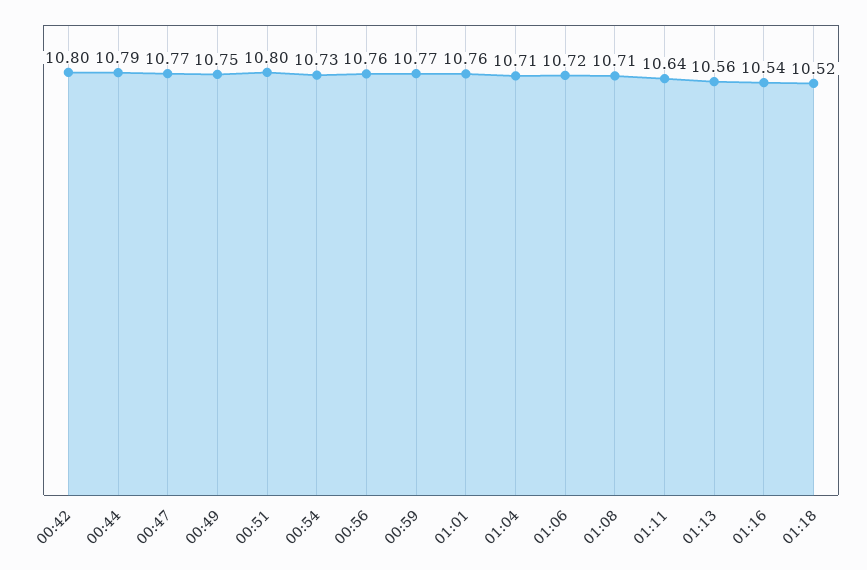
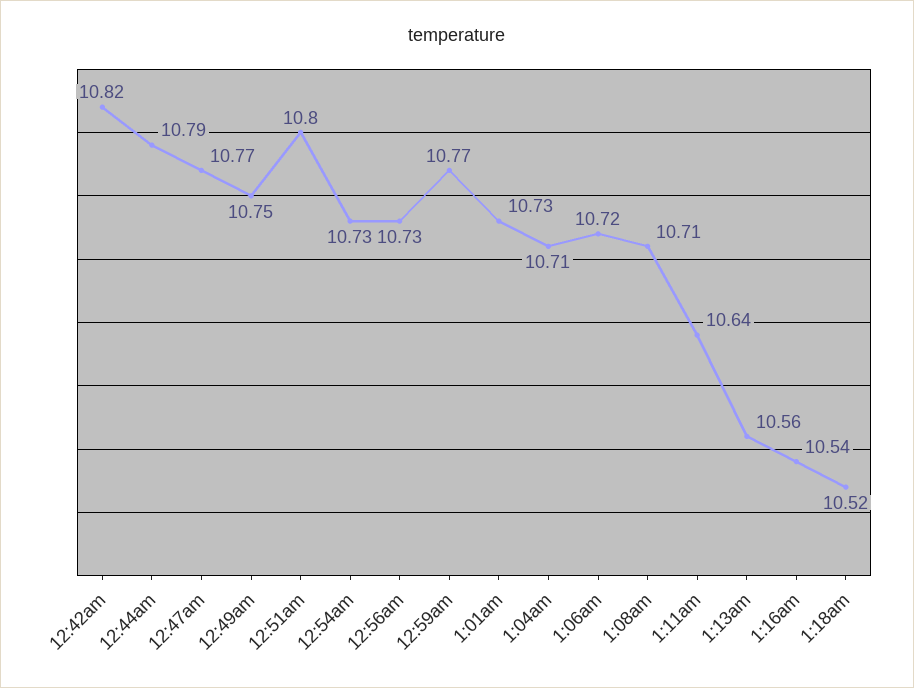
  {
-   "00:42": 10.8,
+   "00:42": 10.82,
    "00:44": 10.79,
    "00:47": 10.77,
    "00:49": 10.75,
    "00:51": 10.8,
    "00:54": 10.73,
-   "00:56": 10.76,
+   "00:56": 10.73,
    "00:59": 10.77,
-   "01:01": 10.76,
+   "01:01": 10.73,
    "01:04": 10.71,
    "01:06": 10.72,
    "01:08": 10.71,
    "01:11": 10.64,
    "01:13": 10.56,
    "01:16": 10.54,
    "01:18": 10.52
  }

